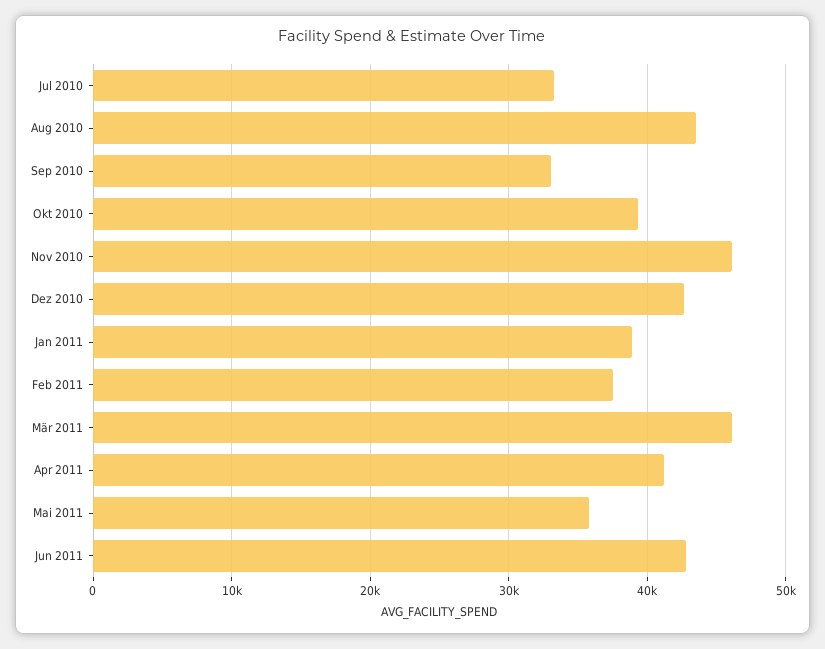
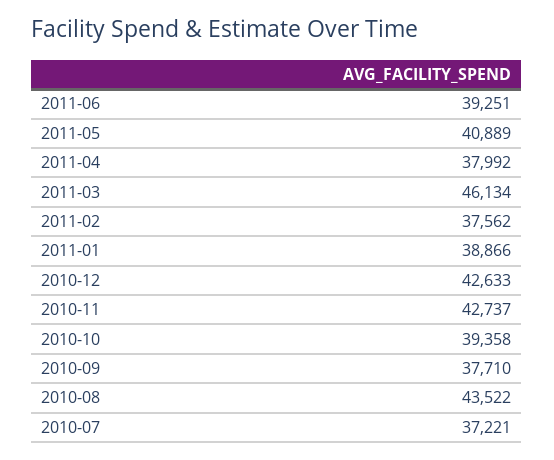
  {
-   "Jul 2010": 33000,
+   "Jul 2010": 37221,
    "Aug 2010": 43522,
-   "Sep 2010": 33000,
+   "Sep 2010": 37710,
    "Okt 2010": 39358,
-   "Nov 2010": 46000,
+   "Nov 2010": 42737,
    "Dez 2010": 42633,
    "Jan 2011": 38866,
    "Feb 2011": 37562,
    "Mär 2011": 46134,
-   "Apr 2011": 41000,
+   "Apr 2011": 37992,
-   "Mai 2011": 36000,
+   "Mai 2011": 40889,
-   "Jun 2011": 43000
+   "Jun 2011": 39251
  }

